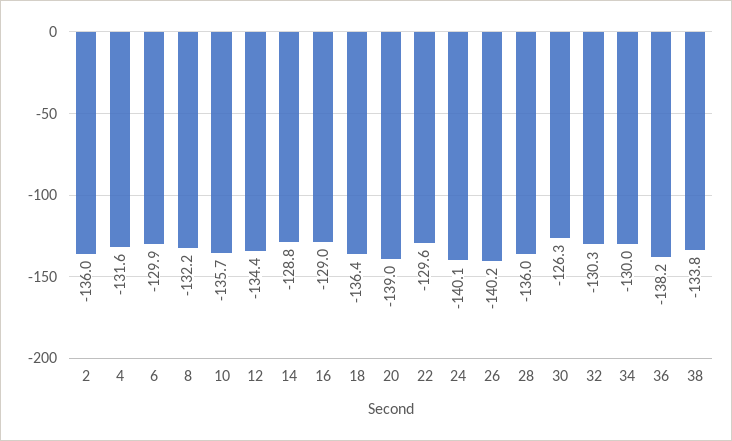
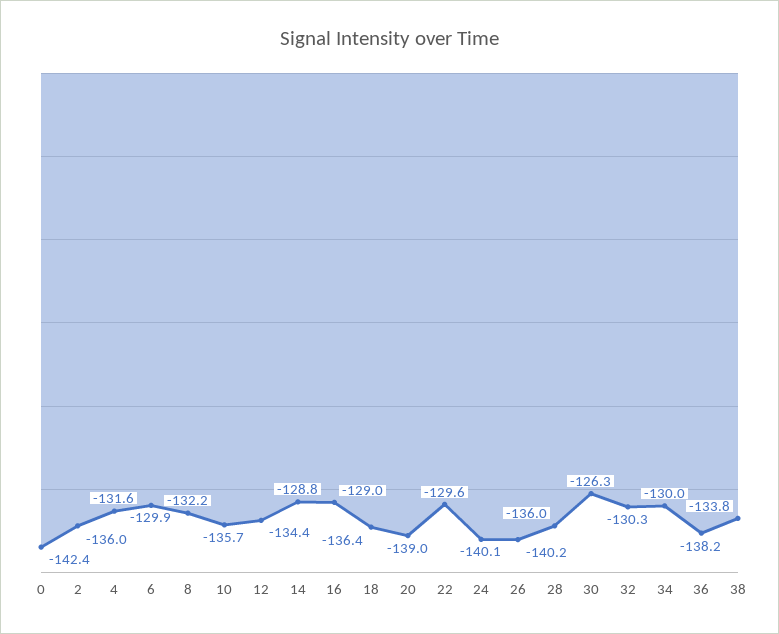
  {
    "2": -136,
    "4": -131.6,
    "6": -129.9,
    "8": -132.2,
    "10": -135.7,
    "12": -134.4,
    "14": -128.8,
    "16": -129,
    "18": -136.4,
    "20": -139,
    "22": -129.6,
    "24": -140.1,
    "26": -140.2,
    "28": -136,
    "30": -126.3,
    "32": -130.3,
    "34": -130,
    "36": -138.2,
-   "38": -133.8
+   "38": -133.8,
+   "0": -142.4
  }

